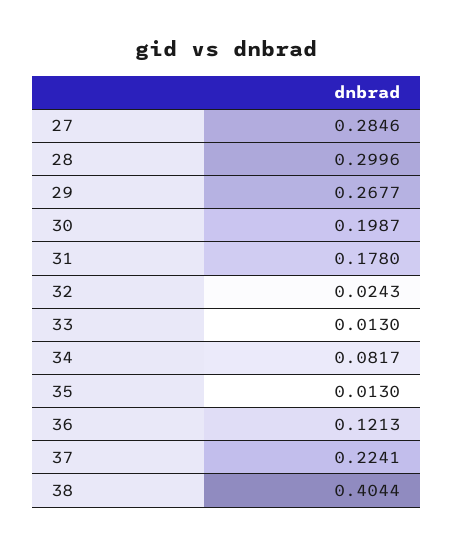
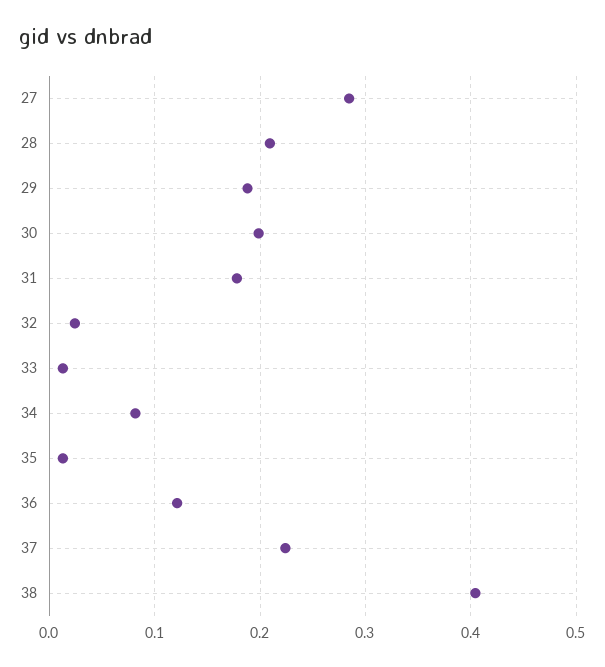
  {
    "27": 0.2846,
-   "28": 0.2996,
+   "28": 0.21,
-   "29": 0.2677,
+   "29": 0.19,
    "30": 0.1987,
    "31": 0.178,
    "32": 0.0243,
    "33": 0.013,
    "34": 0.0817,
    "35": 0.013,
    "36": 0.1213,
    "37": 0.2241,
    "38": 0.4044
  }

